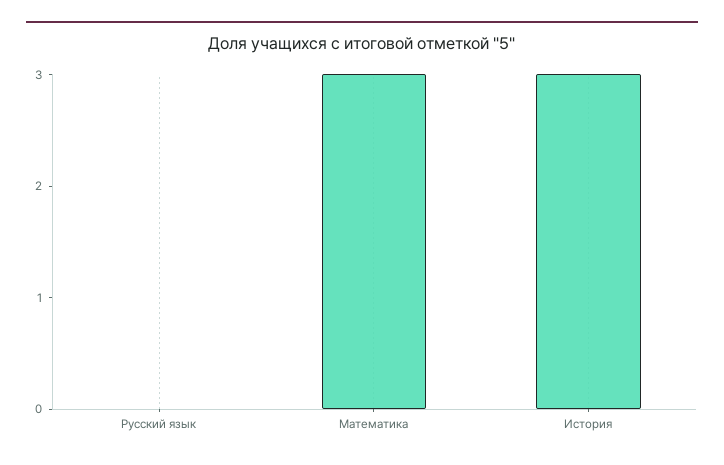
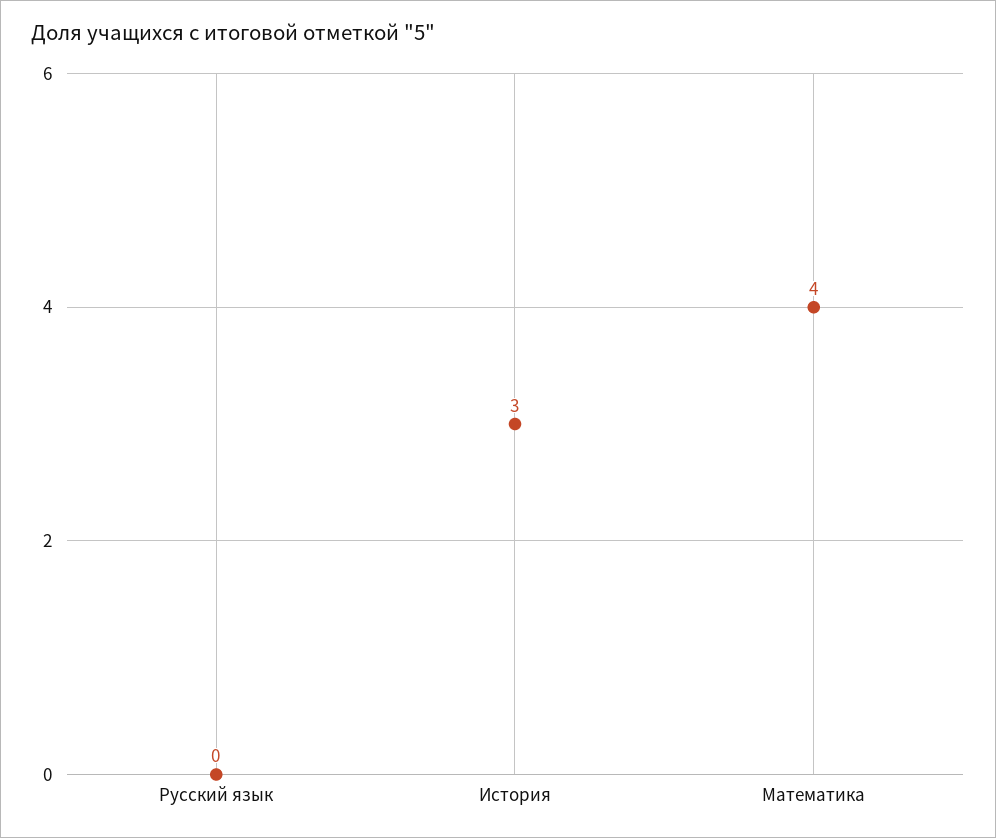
  {
    "Русский язык": 0,
-   "Математика": 3,
+   "Математика": 4,
    "История": 3
  }

